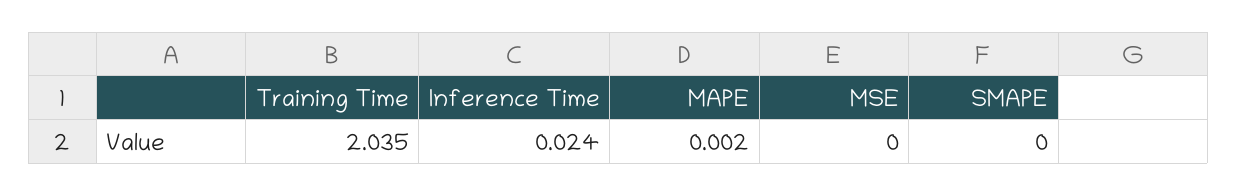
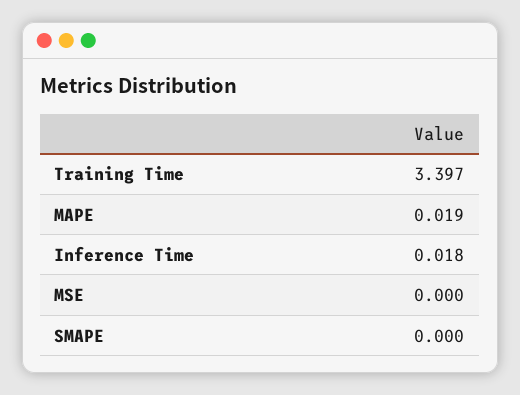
  {
-   "Training Time": 2.035,
+   "Training Time": 3.397,
-   "Inference Time": 0.024,
+   "Inference Time": 0.018,
-   "MAPE": 0.002,
+   "MAPE": 0.019,
    "MSE": 0,
    "SMAPE": 0
  }

